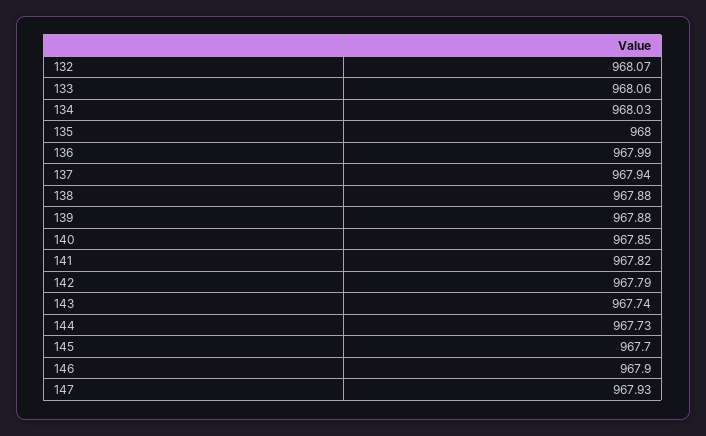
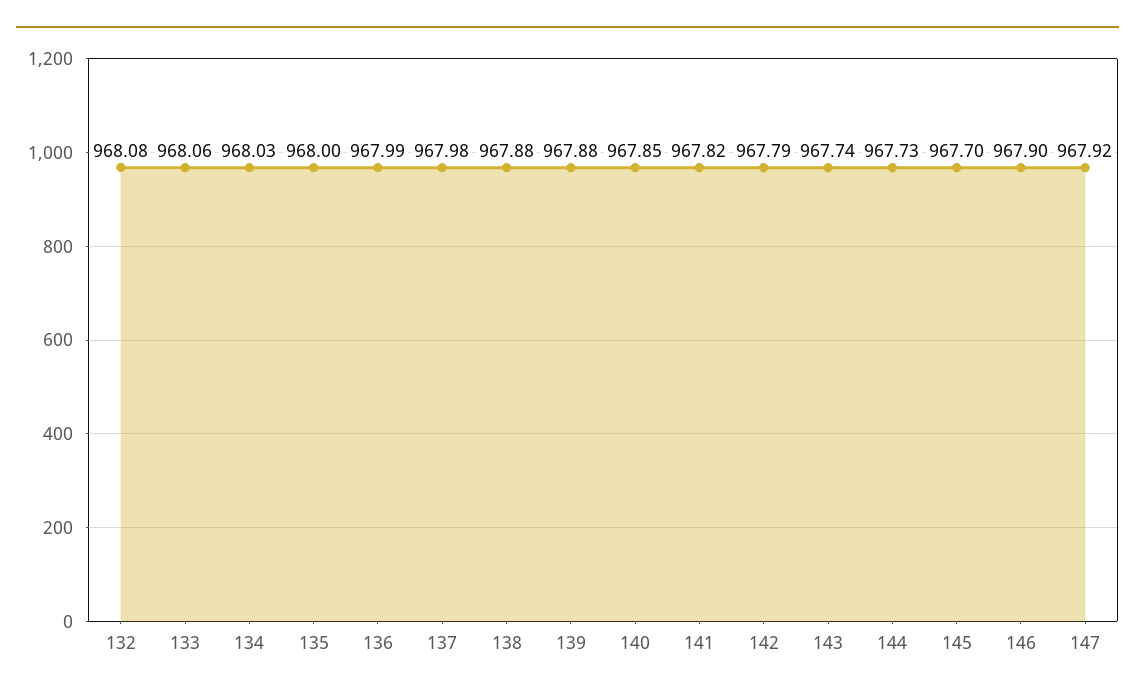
  {
-   "132": 968.07,
+   "132": 968.08,
    "133": 968.06,
    "134": 968.03,
    "135": 968,
    "136": 967.99,
-   "137": 967.94,
+   "137": 967.98,
    "138": 967.88,
    "139": 967.88,
    "140": 967.85,
    "141": 967.82,
    "142": 967.79,
    "143": 967.74,
    "144": 967.73,
    "145": 967.7,
    "146": 967.9,
-   "147": 967.93
+   "147": 967.92
  }

